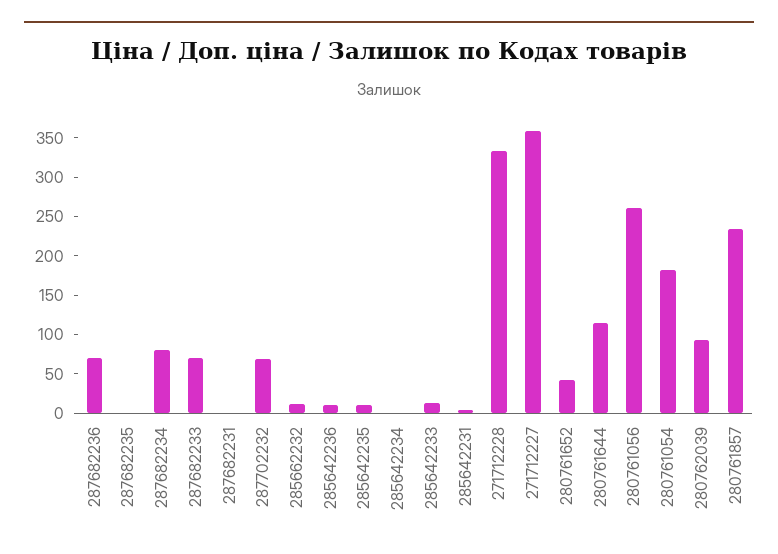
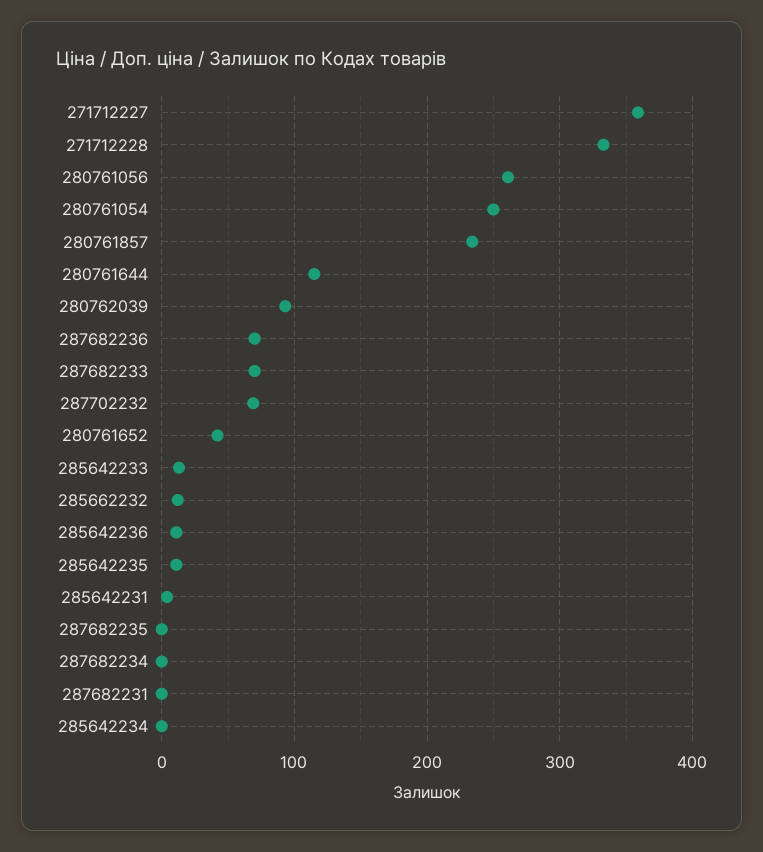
  {
    "287682236": 70,
    "287682235": 0,
-   "287682234": 75,
+   "287682234": 0,
    "287682233": 70,
    "287682231": 0,
    "287702232": 70,
    "285662232": 10,
    "285642236": 10,
    "285642235": 10,
    "285642234": 0,
    "285642233": 10,
    "285642231": 0,
    "271712228": 330,
    "271712227": 360,
    "280761652": 40,
    "280761644": 120,
    "280761056": 260,
-   "280761054": 175,
+   "280761054": 250,
    "280762039": 90,
    "280761857": 230
  }

